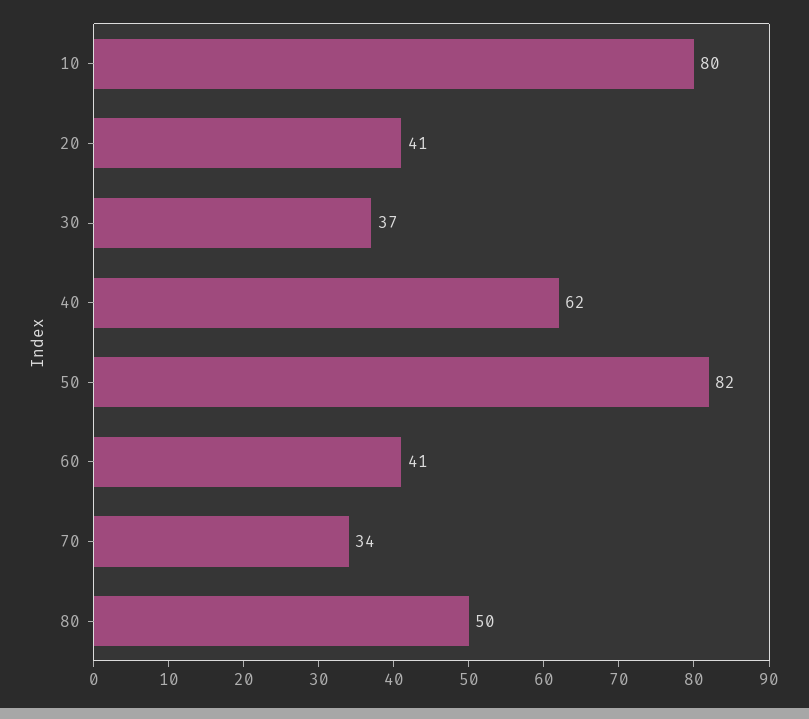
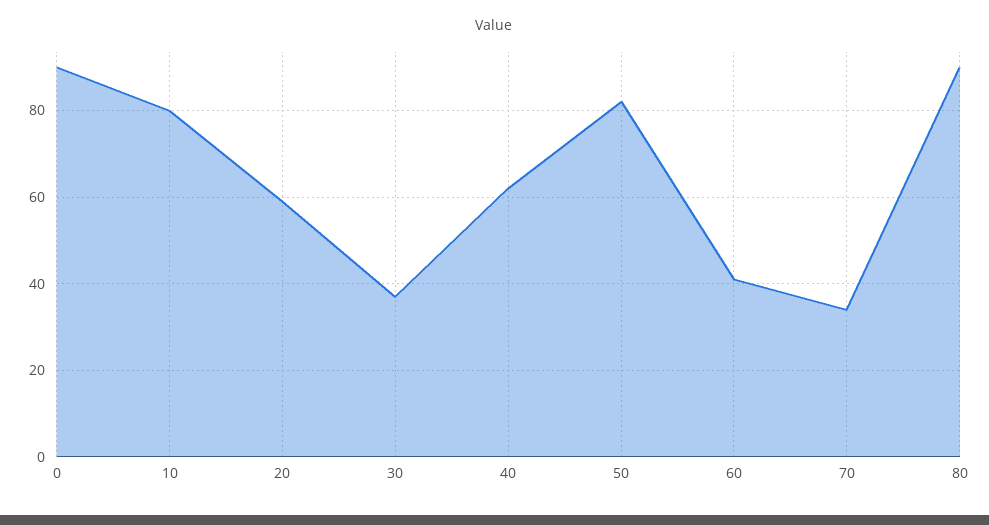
  {
    "10": 80,
-   "20": 41,
+   "20": 60,
    "30": 37,
    "40": 62,
    "50": 82,
    "60": 41,
    "70": 34,
-   "80": 50
+   "80": 90,
+   "0": 90
  }

